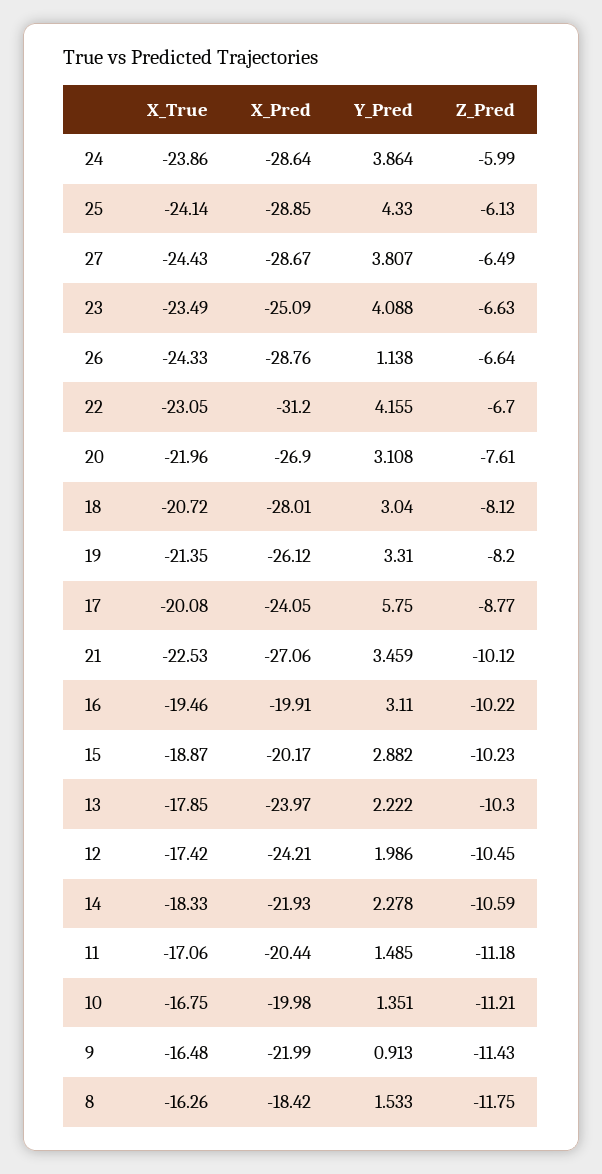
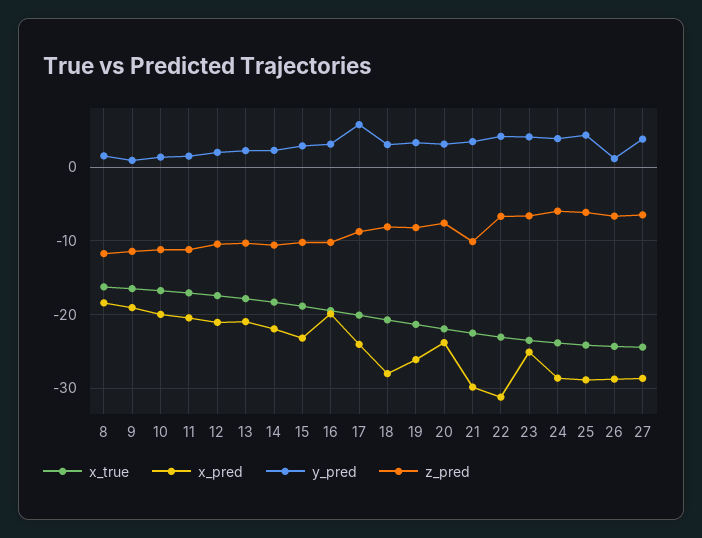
  {
    "X_True": {
      "24": -23.86,
      "25": -24.14,
      "27": -24.43,
      "23": -23.49,
      "26": -24.33,
      "22": -23.05,
      "20": -21.96,
      "18": -20.72,
      "19": -21.35,
      "17": -20.08,
      "21": -22.53,
      "16": -19.46,
      "15": -18.87,
      "13": -17.85,
      "12": -17.42,
      "14": -18.33,
      "11": -17.06,
      "10": -16.75,
      "9": -16.48,
      "8": -16.26
    },
    "X_Pred": {
      "24": -28.64,
      "25": -28.85,
      "27": -28.67,
      "23": -25.09,
      "26": -28.76,
      "22": -31.2,
-     "20": -26.9,
+     "20": -24,
      "18": -28.01,
      "19": -26.12,
      "17": -24.05,
-     "21": -27.06,
+     "21": -30,
      "16": -19.91,
-     "15": -20.17,
+     "15": -23,
-     "13": -23.97,
+     "13": -21,
-     "12": -24.21,
+     "12": -21,
      "14": -21.93,
      "11": -20.44,
      "10": -19.98,
-     "9": -21.99,
+     "9": -19,
      "8": -18.42
    },
    "Y_Pred": {
      "24": 3.864,
      "25": 4.33,
      "27": 3.807,
      "23": 4.088,
      "26": 1.138,
      "22": 4.155,
      "20": 3.108,
      "18": 3.04,
      "19": 3.31,
      "17": 5.75,
      "21": 3.459,
      "16": 3.11,
      "15": 2.882,
      "13": 2.222,
      "12": 1.986,
      "14": 2.278,
      "11": 1.485,
      "10": 1.351,
      "9": 0.913,
      "8": 1.533
    },
    "Z_Pred": {
      "24": -5.99,
      "25": -6.13,
      "27": -6.49,
      "23": -6.63,
      "26": -6.64,
      "22": -6.7,
      "20": -7.61,
      "18": -8.12,
      "19": -8.2,
      "17": -8.77,
      "21": -10.12,
      "16": -10.22,
      "15": -10.23,
      "13": -10.3,
      "12": -10.45,
      "14": -10.59,
      "11": -11.18,
      "10": -11.21,
      "9": -11.43,
      "8": -11.75
    }
  }

